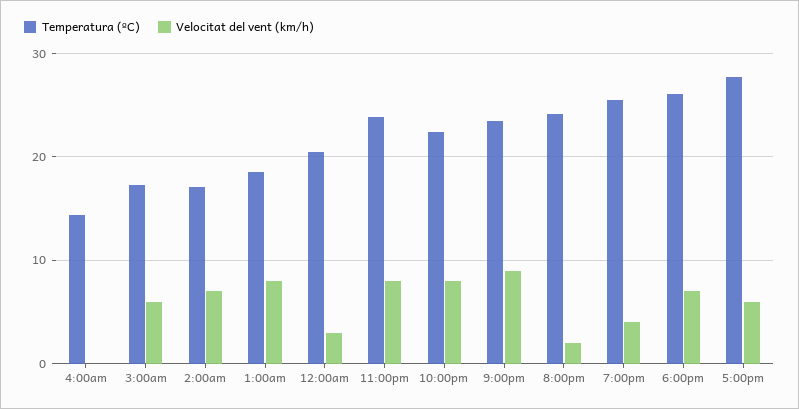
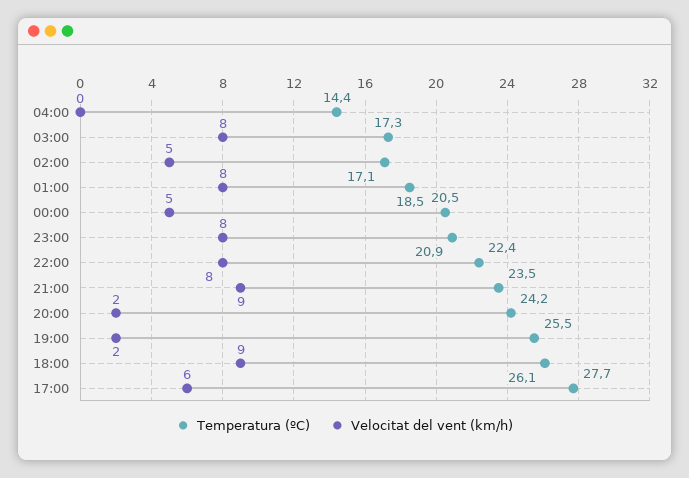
  {
    "Temperatura (ºC)": {
      "4:00am": 14.4,
      "3:00am": 17.3,
      "2:00am": 17.1,
      "1:00am": 18.5,
      "12:00am": 20.5,
-     "11:00pm": 24,
+     "11:00pm": 20.9,
      "10:00pm": 22.4,
      "9:00pm": 23.5,
      "8:00pm": 24.2,
      "7:00pm": 25.5,
      "6:00pm": 26.1,
      "5:00pm": 27.7
    },
    "Velocitat del vent (km/h)": {
      "4:00am": 0,
-     "3:00am": 6,
+     "3:00am": 8,
-     "2:00am": 7,
+     "2:00am": 5,
      "1:00am": 8,
-     "12:00am": 3,
+     "12:00am": 5,
      "11:00pm": 8,
      "10:00pm": 8,
      "9:00pm": 9,
      "8:00pm": 2,
-     "7:00pm": 4,
+     "7:00pm": 2,
-     "6:00pm": 7,
+     "6:00pm": 9,
      "5:00pm": 6
    }
  }

